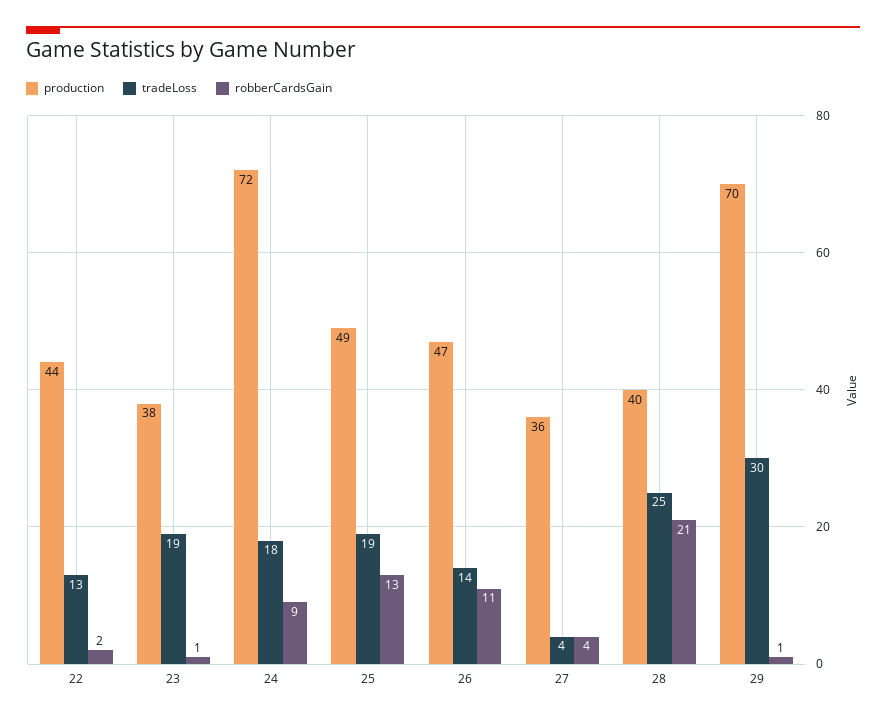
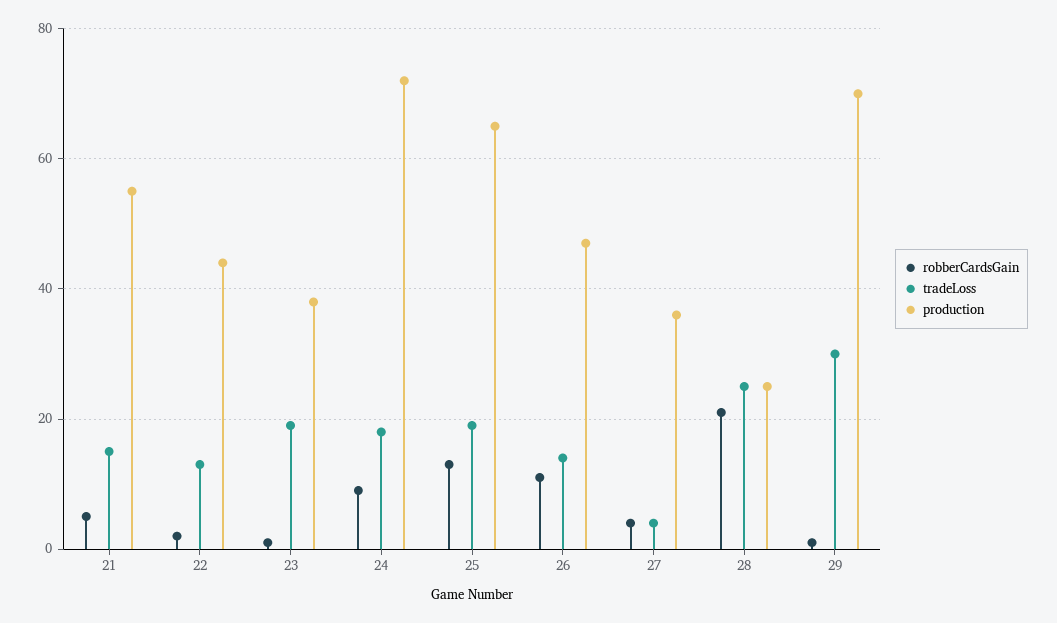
  {
    "production": {
      "22": 44,
      "23": 38,
      "24": 72,
-     "25": 49,
+     "25": 65,
      "26": 47,
      "27": 36,
-     "28": 40,
+     "28": 25,
-     "29": 70
+     "29": 70,
+     "21": 55
    },
    "tradeLoss": {
      "22": 13,
      "23": 19,
      "24": 18,
      "25": 19,
      "26": 14,
      "27": 4,
      "28": 25,
-     "29": 30
+     "29": 30,
+     "21": 15
    },
    "robberCardsGain": {
      "22": 2,
      "23": 1,
      "24": 9,
      "25": 13,
      "26": 11,
      "27": 4,
      "28": 21,
-     "29": 1
+     "29": 1,
+     "21": 5
    }
  }

